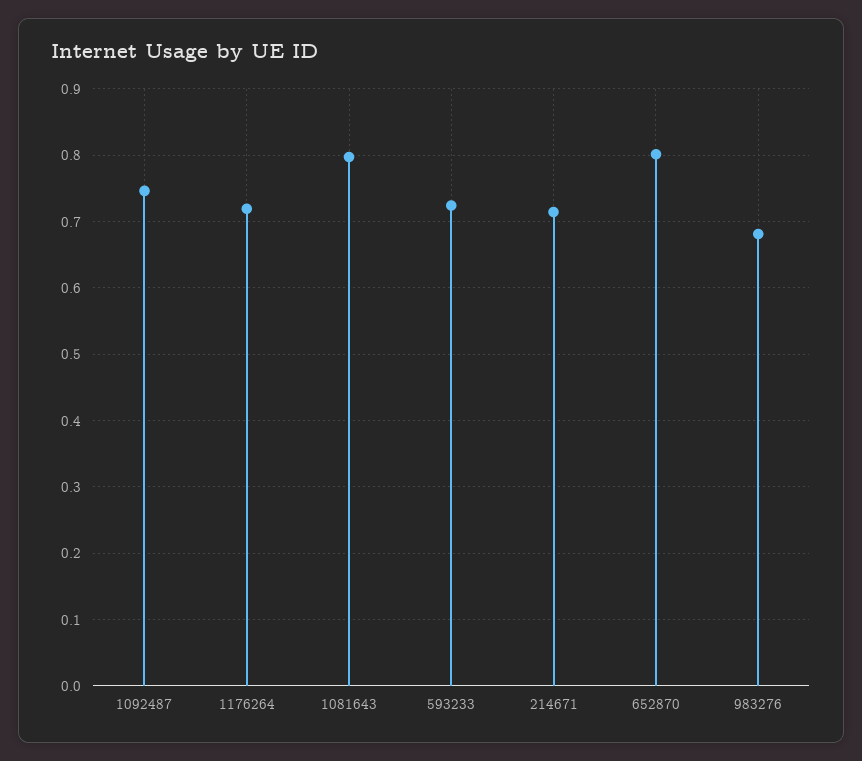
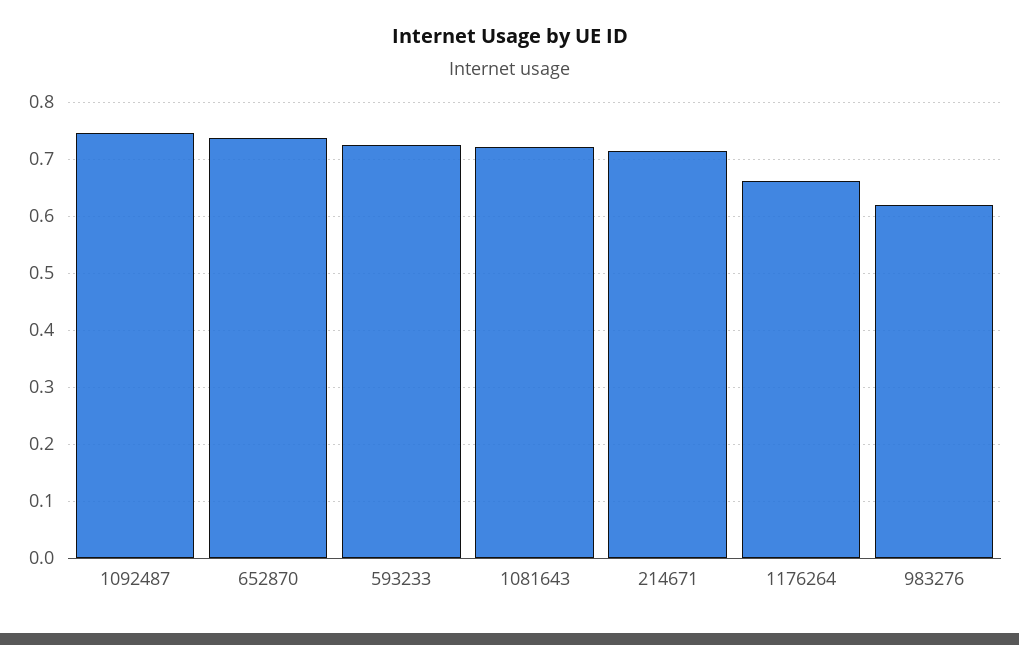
  {
    "1092487": 0.75,
-   "1176264": 0.72,
+   "1176264": 0.66,
-   "1081643": 0.8,
+   "1081643": 0.72,
    "593233": 0.72,
    "214671": 0.71,
-   "652870": 0.8,
+   "652870": 0.74,
-   "983276": 0.68
+   "983276": 0.62
  }

